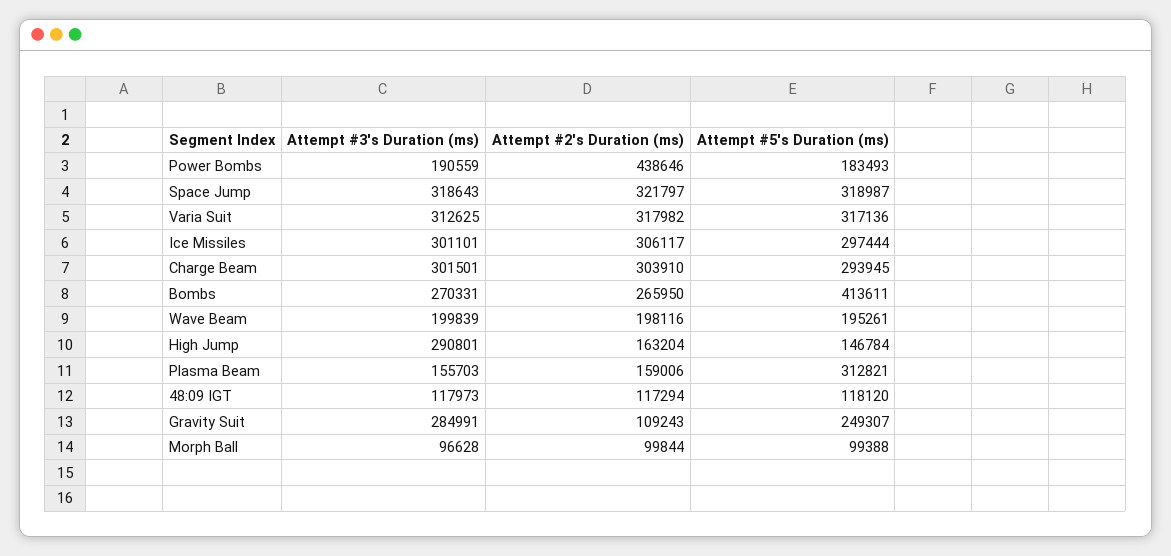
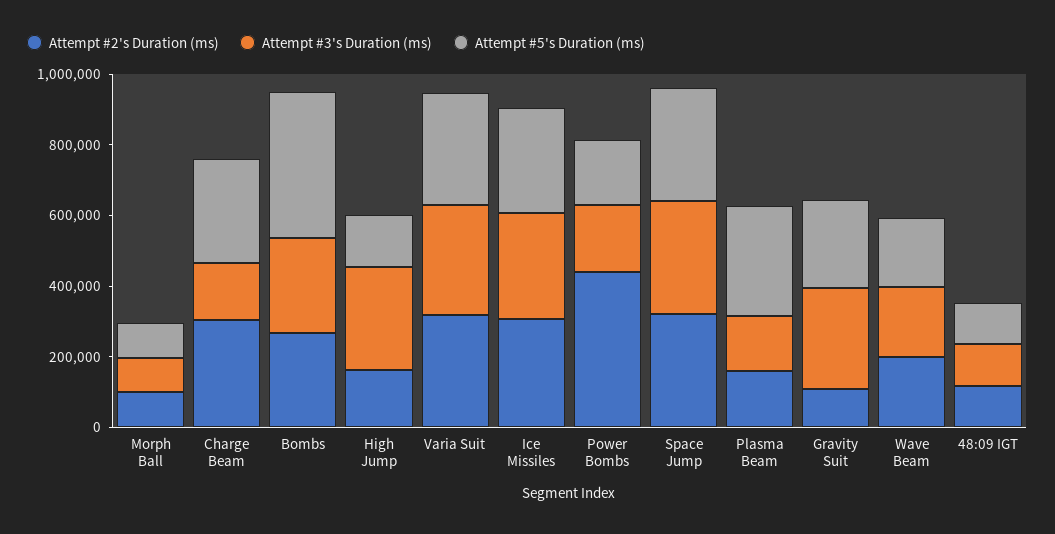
  {
    "Attempt #3's Duration (ms)": {
      "Power Bombs": 190559,
      "Space Jump": 318643,
      "Varia Suit": 312625,
      "Ice Missiles": 301101,
-     "Charge Beam": 301501,
+     "Charge Beam": 150000,
      "Bombs": 270331,
      "Wave Beam": 199839,
      "High Jump": 290801,
      "Plasma Beam": 155703,
      "48:09 IGT": 117973,
      "Gravity Suit": 284991,
      "Morph Ball": 96628
    },
    "Attempt #2's Duration (ms)": {
      "Power Bombs": 438646,
      "Space Jump": 321797,
      "Varia Suit": 317982,
      "Ice Missiles": 306117,
      "Charge Beam": 303910,
      "Bombs": 265950,
      "Wave Beam": 198116,
      "High Jump": 163204,
      "Plasma Beam": 159006,
      "48:09 IGT": 117294,
      "Gravity Suit": 109243,
      "Morph Ball": 99844
    },
    "Attempt #5's Duration (ms)": {
      "Power Bombs": 183493,
      "Space Jump": 318987,
      "Varia Suit": 317136,
      "Ice Missiles": 297444,
      "Charge Beam": 293945,
      "Bombs": 413611,
      "Wave Beam": 195261,
      "High Jump": 146784,
      "Plasma Beam": 312821,
      "48:09 IGT": 118120,
      "Gravity Suit": 249307,
      "Morph Ball": 99388
    }
  }

